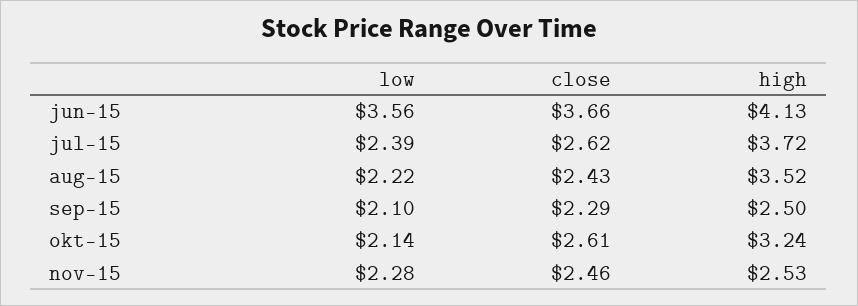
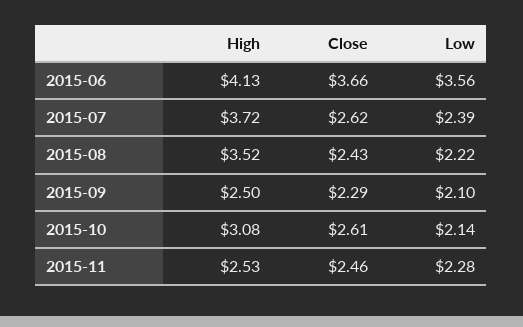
  {
    "low": {
      "jun-15": 3.56,
      "jul-15": 2.39,
      "aug-15": 2.22,
      "sep-15": 2.1,
      "okt-15": 2.14,
      "nov-15": 2.28
    },
    "close": {
      "jun-15": 3.66,
      "jul-15": 2.62,
      "aug-15": 2.43,
      "sep-15": 2.29,
      "okt-15": 2.61,
      "nov-15": 2.46
    },
    "high": {
      "jun-15": 4.13,
      "jul-15": 3.72,
      "aug-15": 3.52,
      "sep-15": 2.5,
-     "okt-15": 3.24,
+     "okt-15": 3.08,
      "nov-15": 2.53
    }
  }

